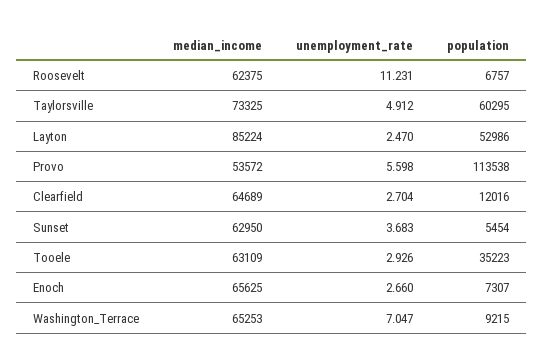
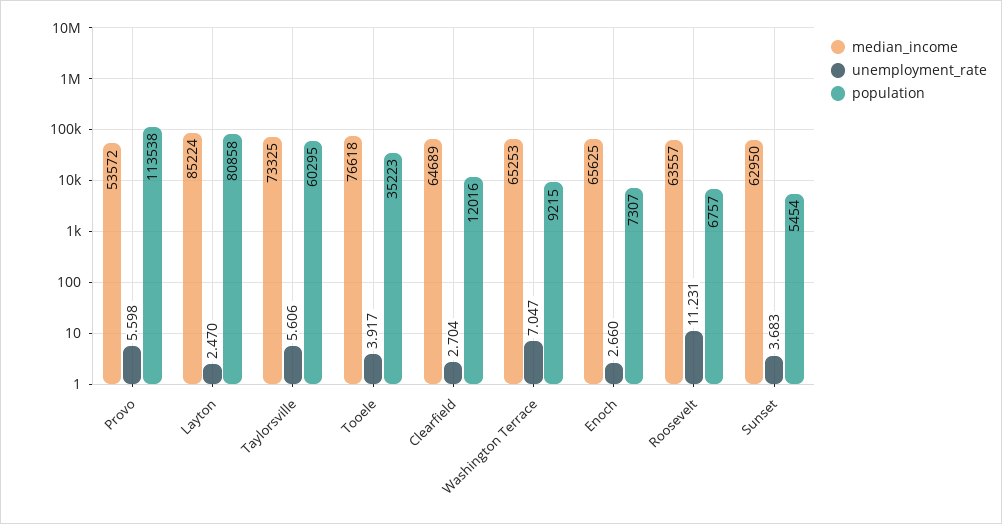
  {
    "median_income": {
-     "Roosevelt": 62375,
+     "Roosevelt": 63557,
      "Taylorsville": 73325,
      "Layton": 85224,
      "Provo": 53572,
      "Clearfield": 64689,
      "Sunset": 62950,
-     "Tooele": 63109,
+     "Tooele": 76618,
      "Enoch": 65625,
      "Washington_Terrace": 65253
    },
    "unemployment_rate": {
      "Roosevelt": 11.231,
-     "Taylorsville": 4.912,
+     "Taylorsville": 5.606,
      "Layton": 2.47,
      "Provo": 5.598,
      "Clearfield": 2.704,
      "Sunset": 3.683,
-     "Tooele": 2.926,
+     "Tooele": 3.917,
      "Enoch": 2.66,
      "Washington_Terrace": 7.047
    },
    "population": {
      "Roosevelt": 6757,
      "Taylorsville": 60295,
-     "Layton": 52986,
+     "Layton": 80858,
      "Provo": 113538,
      "Clearfield": 12016,
      "Sunset": 5454,
      "Tooele": 35223,
      "Enoch": 7307,
      "Washington_Terrace": 9215
    }
  }

